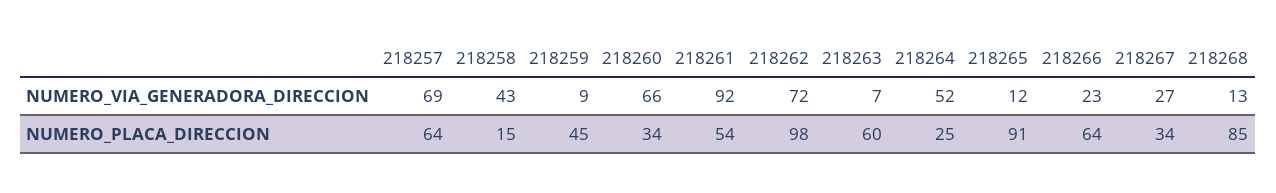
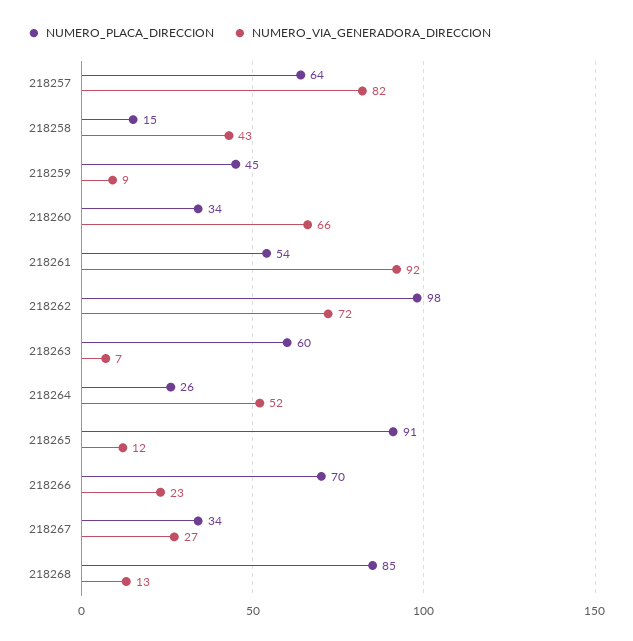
  {
    "NUMERO_VIA_GENERADORA_DIRECCION": {
-     "218257": 69,
+     "218257": 82,
      "218258": 43,
      "218259": 9,
      "218260": 66,
      "218261": 92,
      "218262": 72,
      "218263": 7,
      "218264": 52,
      "218265": 12,
      "218266": 23,
      "218267": 27,
      "218268": 13
    },
    "NUMERO_PLACA_DIRECCION": {
      "218257": 64,
      "218258": 15,
      "218259": 45,
      "218260": 34,
      "218261": 54,
      "218262": 98,
      "218263": 60,
-     "218264": 25,
+     "218264": 26,
      "218265": 91,
-     "218266": 64,
+     "218266": 70,
      "218267": 34,
      "218268": 85
    }
  }

